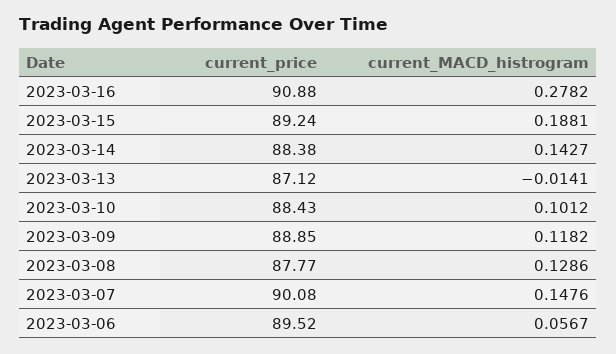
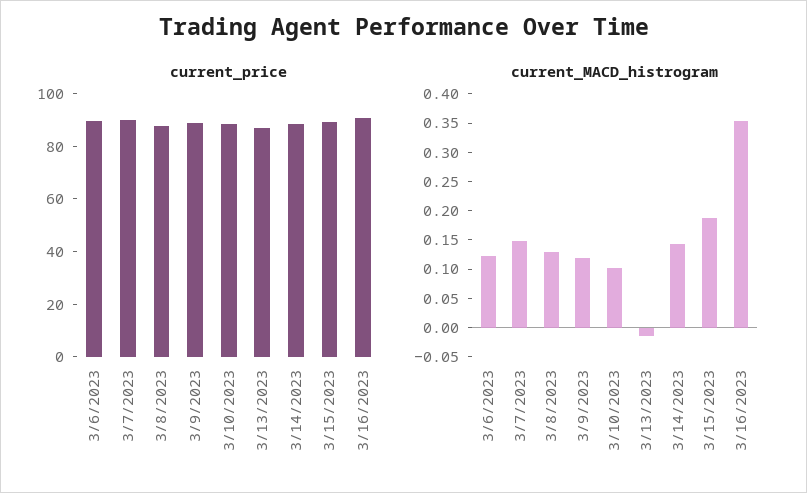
  {
    "current_price": {
      "2023-03-16": 90.88,
      "2023-03-15": 89.24,
      "2023-03-14": 88.38,
      "2023-03-13": 87.12,
      "2023-03-10": 88.43,
      "2023-03-09": 88.85,
      "2023-03-08": 87.77,
      "2023-03-07": 90.08,
      "2023-03-06": 89.52
    },
    "current_MACD_histrogram": {
-     "2023-03-16": 0.2782,
+     "2023-03-16": 0.35,
      "2023-03-15": 0.1881,
      "2023-03-14": 0.1427,
      "2023-03-13": -0.0141,
      "2023-03-10": 0.1012,
      "2023-03-09": 0.1182,
      "2023-03-08": 0.1286,
      "2023-03-07": 0.1476,
-     "2023-03-06": 0.0567
+     "2023-03-06": 0.125
    }
  }

